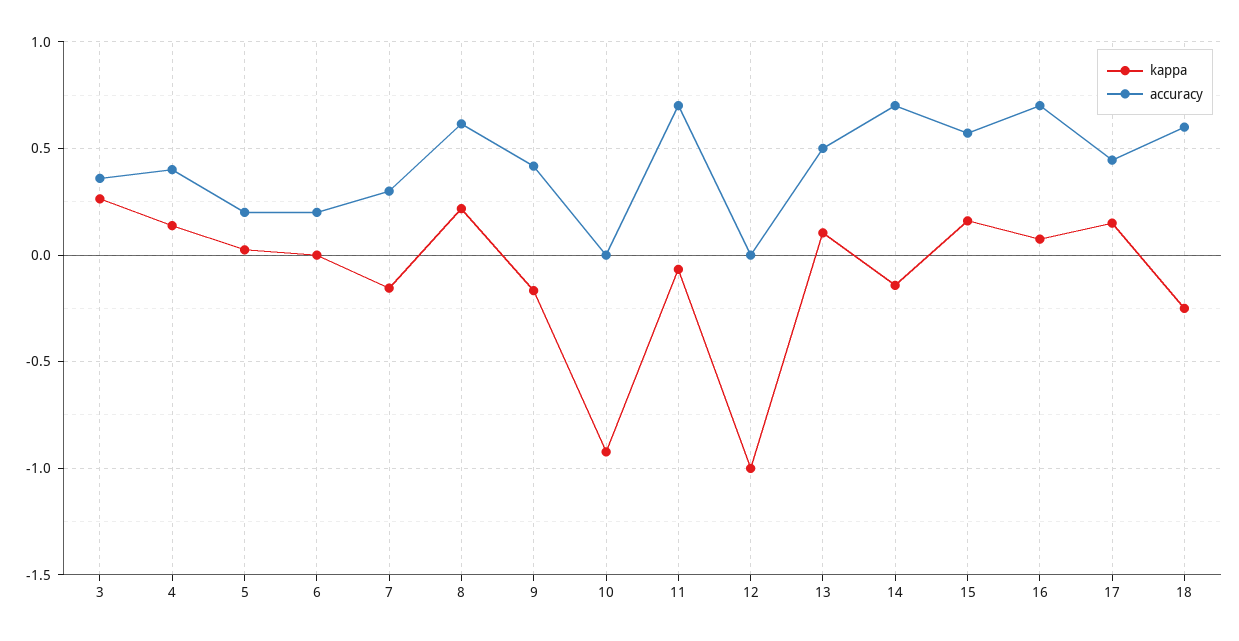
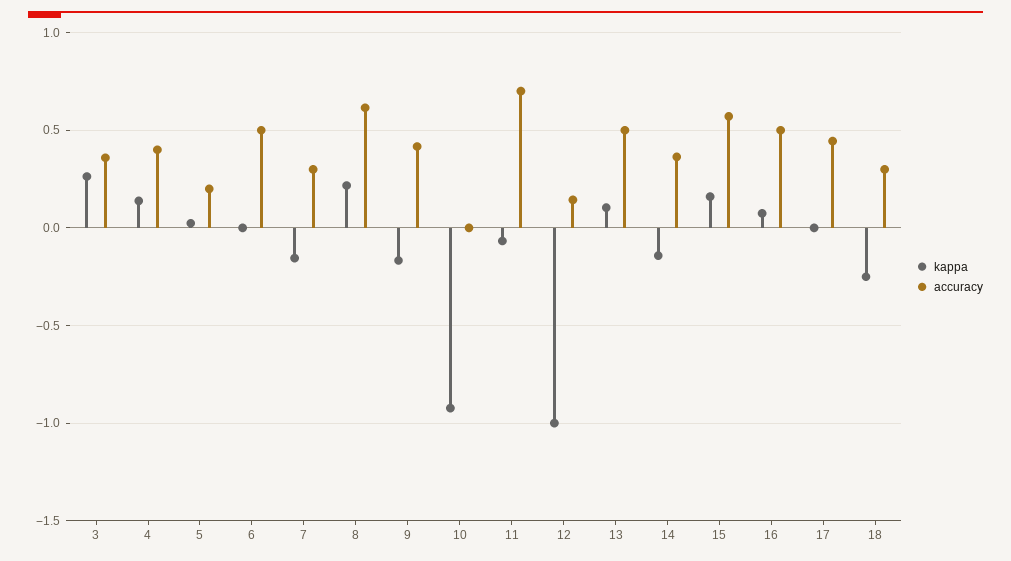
  {
    "kappa": {
      "3": 0.25,
      "4": 0.15,
      "5": 0,
      "6": 0,
      "7": -0.15,
      "8": 0.2,
      "9": -0.15,
      "10": -0.9,
      "11": -0.05,
      "12": -1,
      "13": 0.1,
      "14": -0.15,
      "15": 0.15,
      "16": 0.05,
-     "17": 0.15,
+     "17": 0,
      "18": -0.25
    },
    "accuracy": {
      "3": 0.35,
      "4": 0.4,
      "5": 0.2,
-     "6": 0.2,
+     "6": 0.5,
      "7": 0.3,
      "8": 0.6,
      "9": 0.4,
      "10": 0,
      "11": 0.7,
-     "12": 0,
+     "12": 0.15,
      "13": 0.5,
-     "14": 0.7,
+     "14": 0.35,
      "15": 0.55,
-     "16": 0.7,
+     "16": 0.5,
      "17": 0.45,
-     "18": 0.6
+     "18": 0.3
    }
  }

